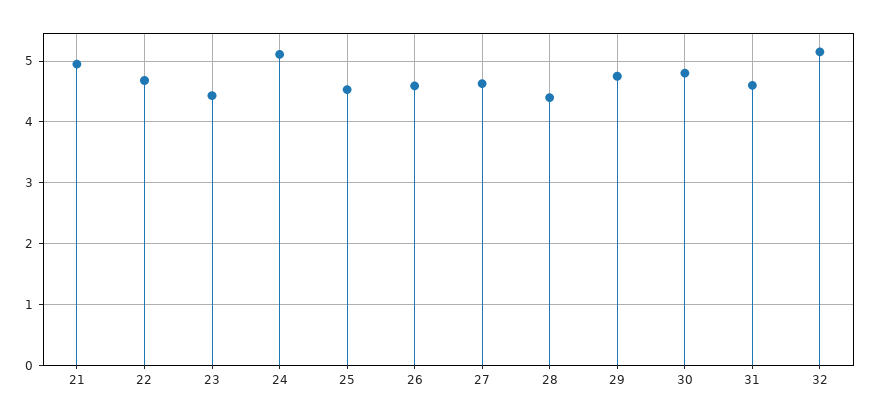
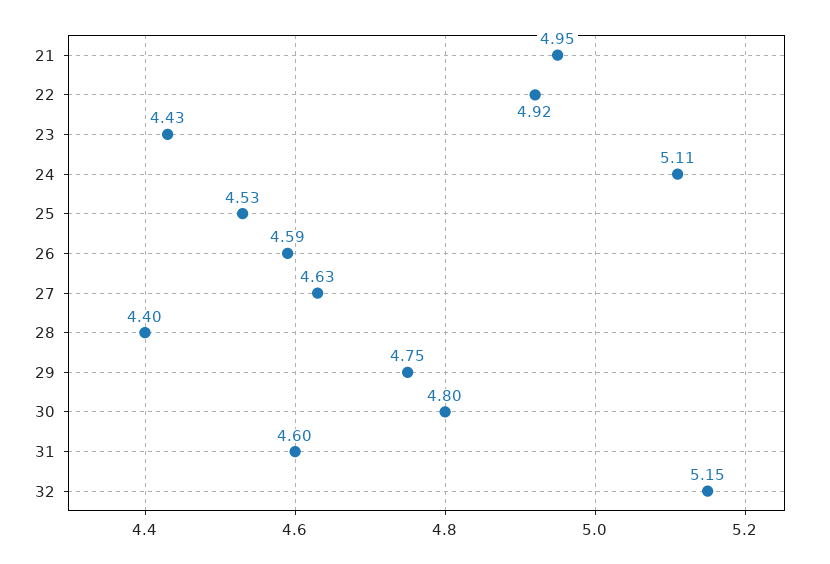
  {
    "21": 4.95,
-   "22": 4.7,
+   "22": 4.92,
    "23": 4.43,
    "24": 5.11,
    "25": 4.53,
    "26": 4.59,
    "27": 4.63,
    "28": 4.4,
    "29": 4.75,
    "30": 4.8,
    "31": 4.6,
    "32": 5.15
  }

